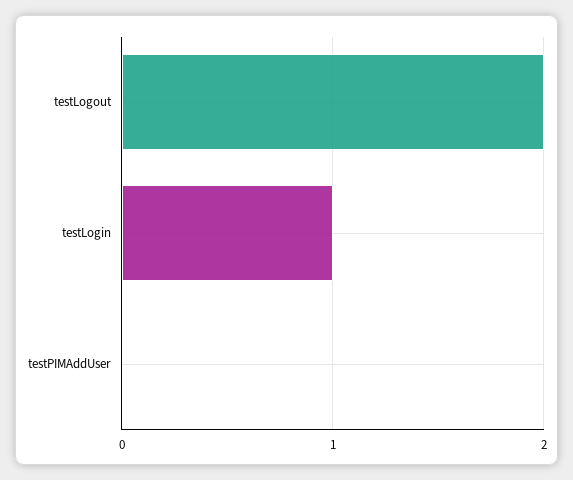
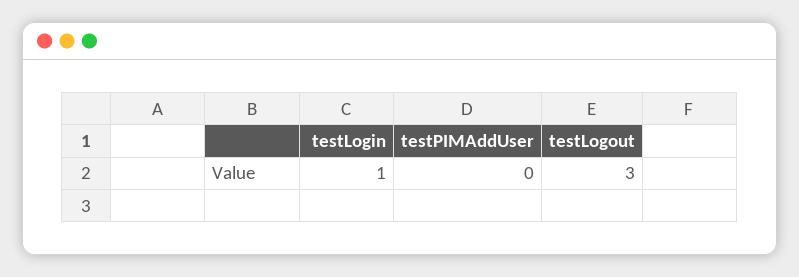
  {
-   "testLogout": 2,
+   "testLogout": 3,
    "testLogin": 1,
    "testPIMAddUser": 0
  }

